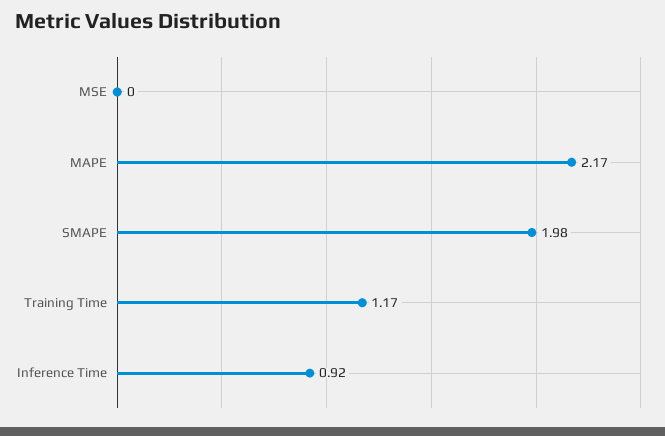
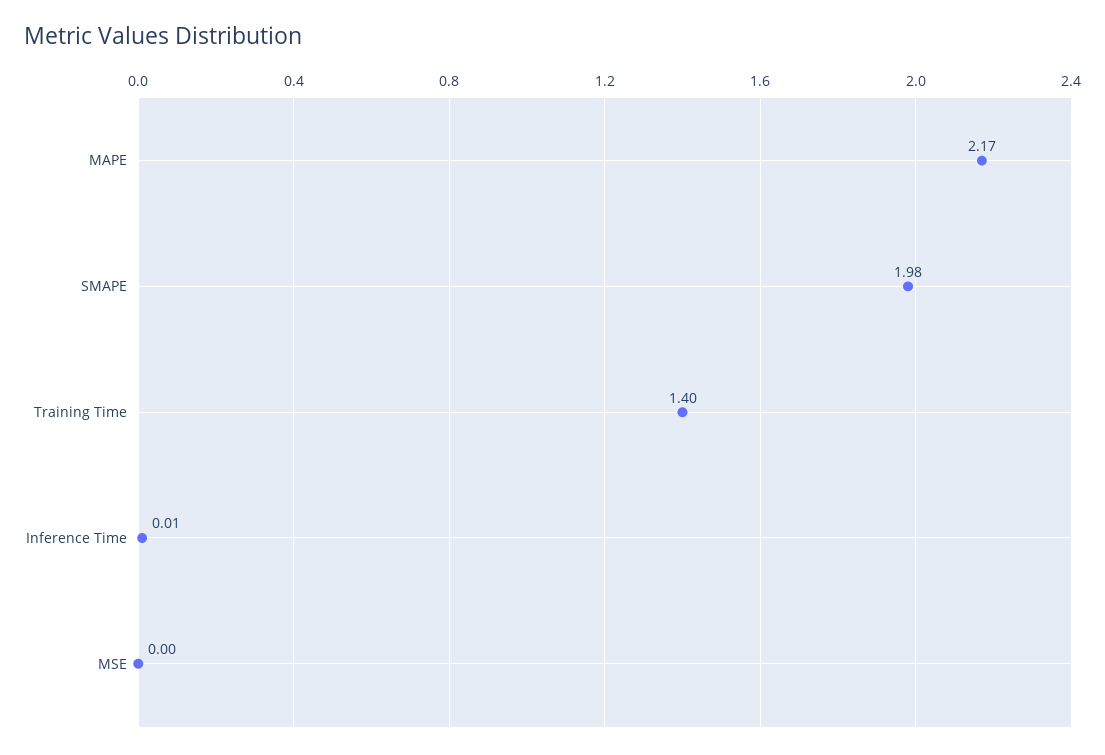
  {
    "MSE": 0,
    "MAPE": 2.17,
    "SMAPE": 1.98,
-   "Training Time": 1.17,
+   "Training Time": 1.4,
-   "Inference Time": 0.92
+   "Inference Time": 0.01
  }

